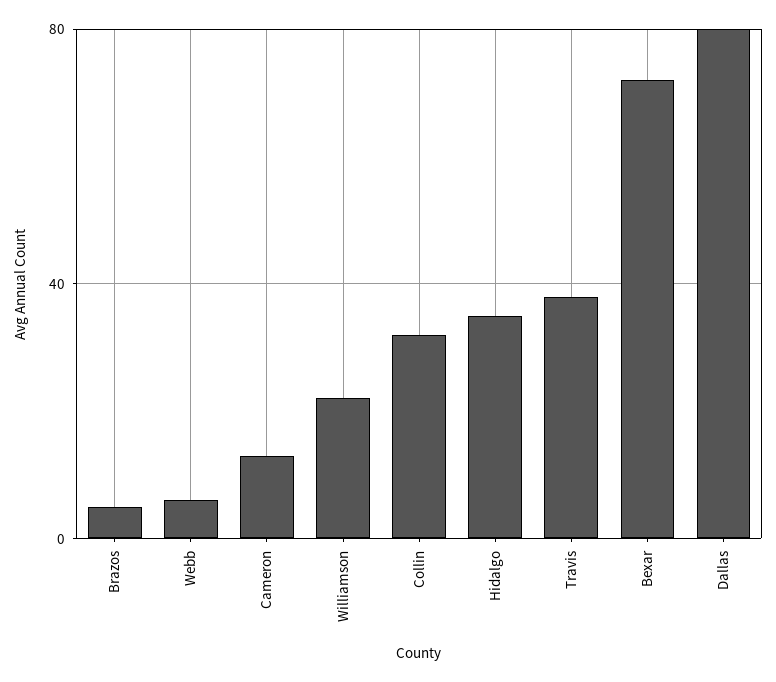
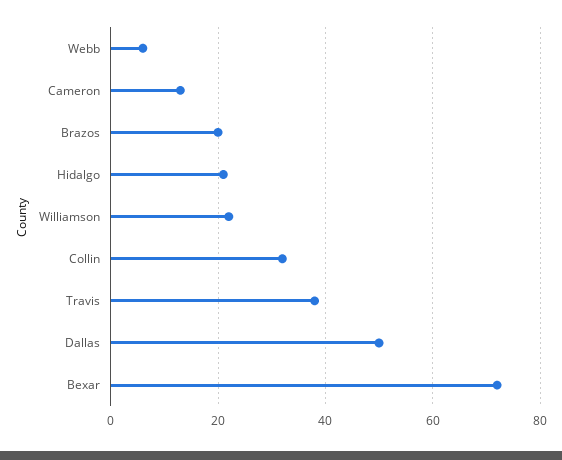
  {
-   "Brazos": 5,
+   "Brazos": 20,
    "Webb": 5,
    "Cameron": 15,
    "Williamson": 20,
    "Collin": 30,
-   "Hidalgo": 35,
+   "Hidalgo": 20,
    "Travis": 40,
    "Bexar": 70,
-   "Dallas": 80
+   "Dallas": 50
  }

